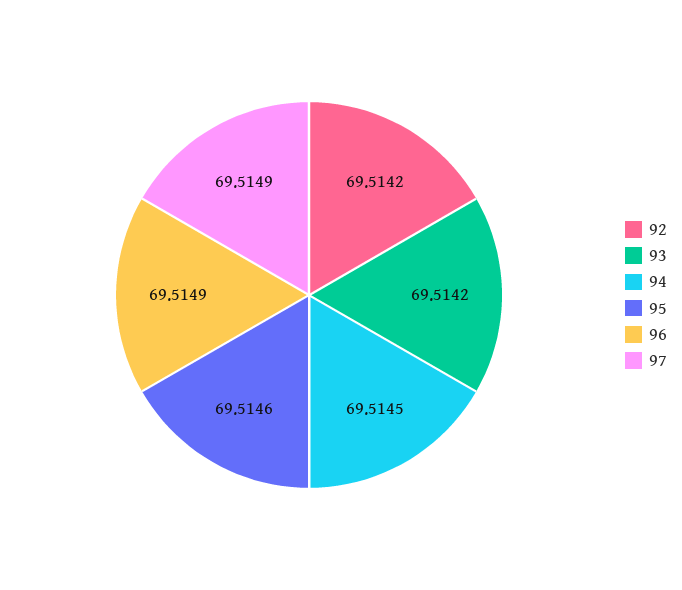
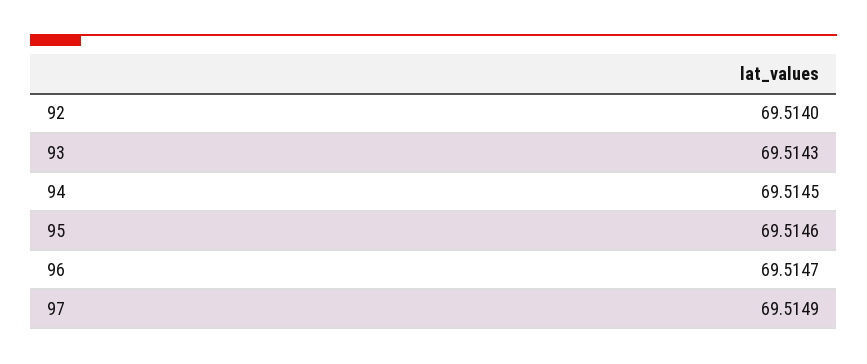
  {
-   "92": 69.5142,
+   "92": 69.514,
-   "93": 69.5142,
+   "93": 69.5143,
    "94": 69.5145,
    "95": 69.5146,
-   "96": 69.5149,
+   "96": 69.5147,
    "97": 69.5149
  }

